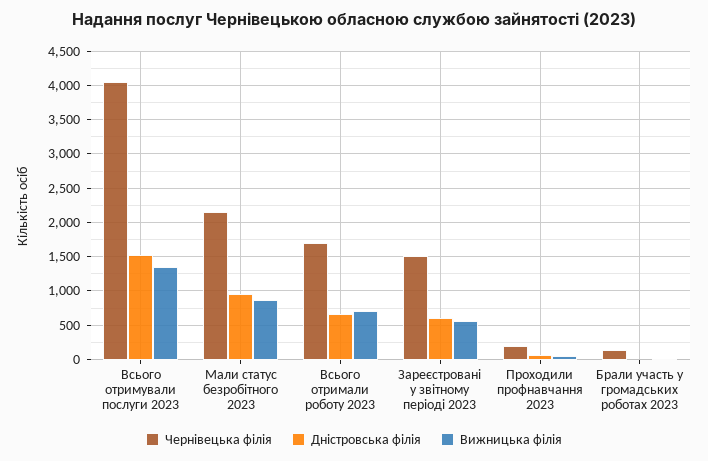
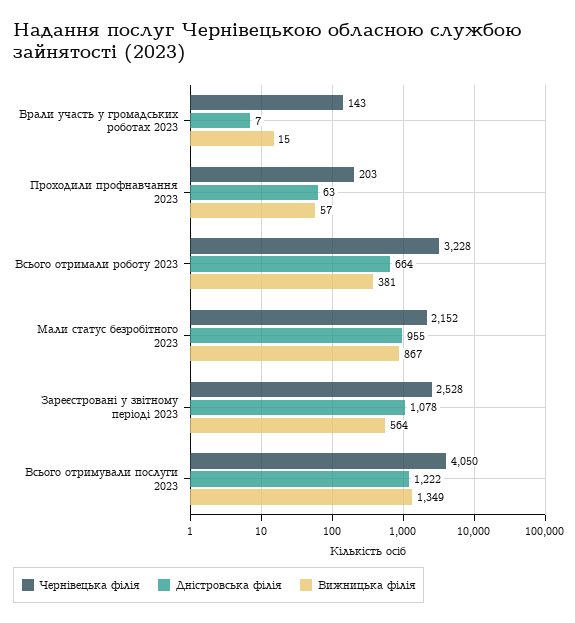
  {
    "Чернівецька філія": {
      "Всього отримували послуги 2023": 4050,
      "Мали статус безробітного 2023": 2152,
-     "Всього отримали роботу 2023": 1700,
+     "Всього отримали роботу 2023": 3228,
-     "Зареєстровані у звітному періоді 2023": 1500,
+     "Зареєстровані у звітному періоді 2023": 2528,
      "Проходили профнавчання 2023": 203,
      "Брали участь у громадських роботах 2023": 143
    },
    "Дністровська філія": {
-     "Всього отримували послуги 2023": 1500,
+     "Всього отримували послуги 2023": 1222,
      "Мали статус безробітного 2023": 955,
      "Всього отримали роботу 2023": 664,
-     "Зареєстровані у звітному періоді 2023": 600,
+     "Зареєстровані у звітному періоді 2023": 1078,
      "Проходили профнавчання 2023": 63,
      "Брали участь у громадських роботах 2023": 7
    },
    "Вижницька філія": {
      "Всього отримували послуги 2023": 1349,
      "Мали статус безробітного 2023": 867,
-     "Всього отримали роботу 2023": 700,
+     "Всього отримали роботу 2023": 381,
      "Зареєстровані у звітному періоді 2023": 564,
      "Проходили профнавчання 2023": 57,
      "Брали участь у громадських роботах 2023": 15
    }
  }

